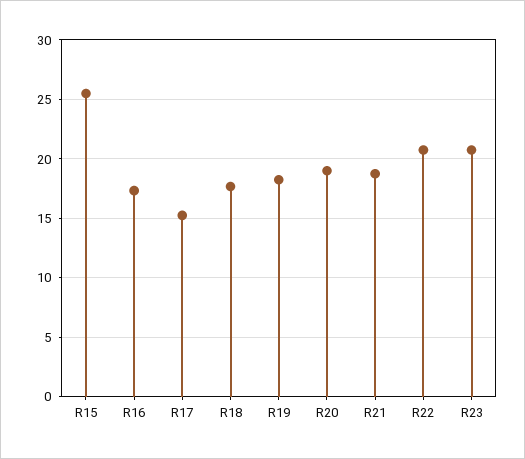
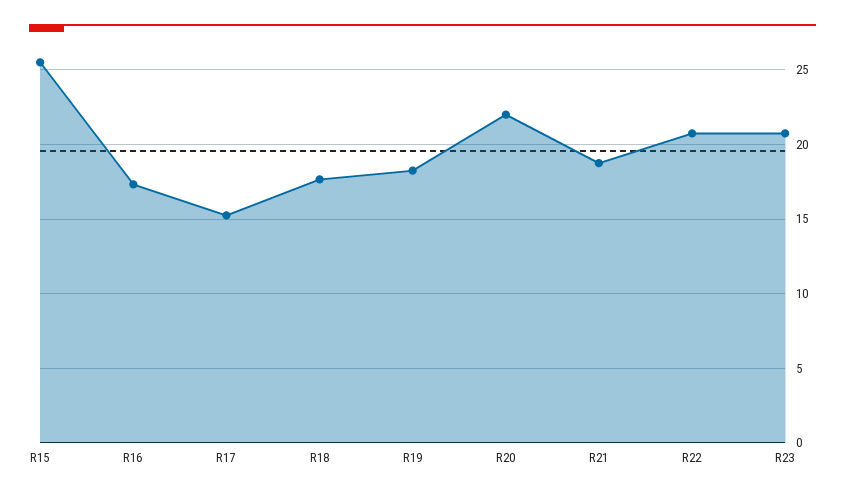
  {
    "R15": 25.5,
    "R16": 17.5,
    "R17": 15.5,
    "R18": 17.5,
    "R19": 18.5,
-   "R20": 19,
+   "R20": 22,
    "R21": 19,
    "R22": 21,
    "R23": 21
  }

